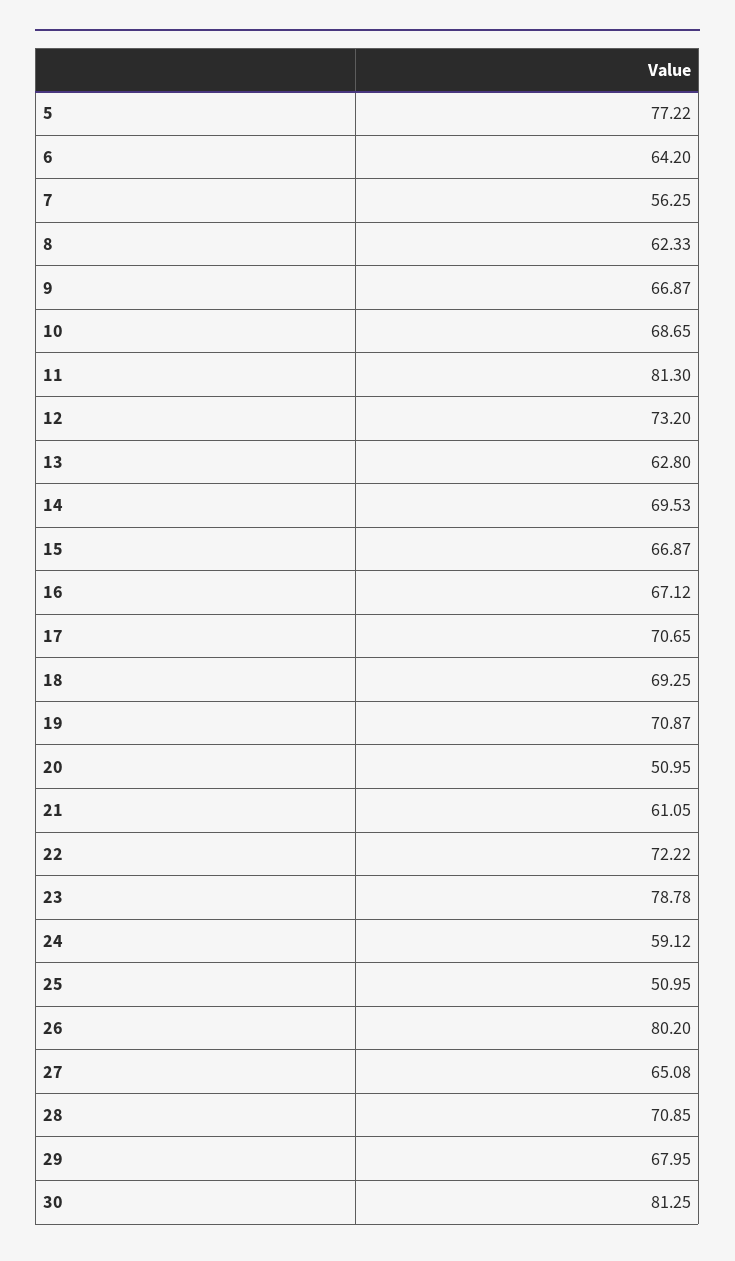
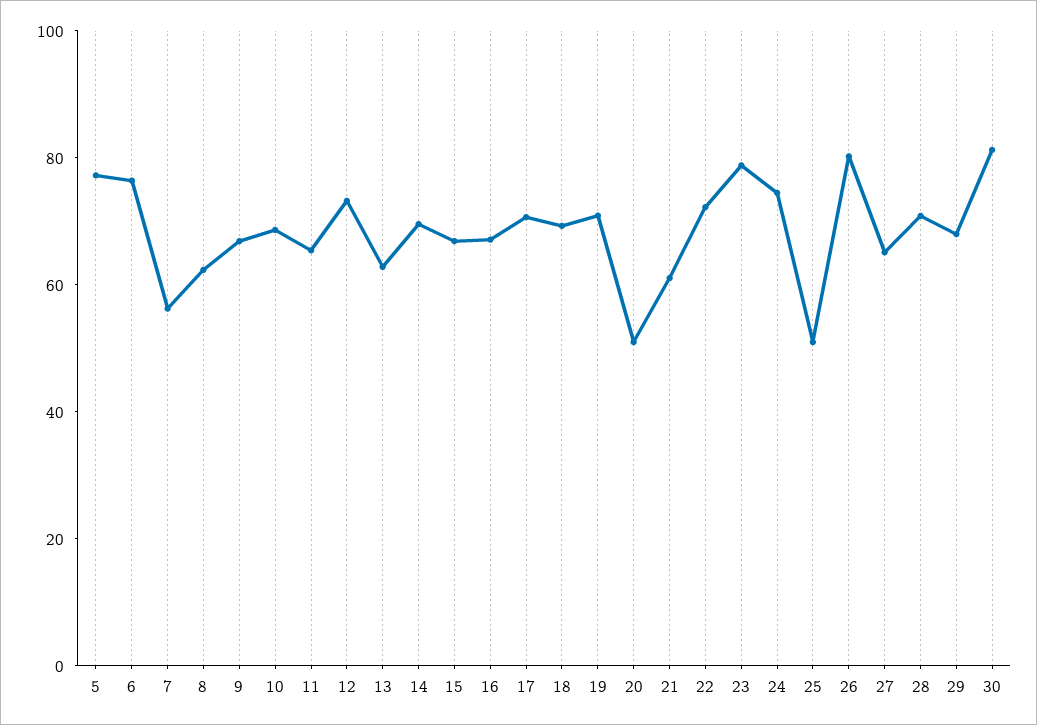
  {
    "5": 77.22,
-   "6": 64.2,
+   "6": 75,
    "7": 56.25,
    "8": 62.33,
    "9": 66.87,
    "10": 68.65,
-   "11": 81.3,
+   "11": 65,
    "12": 73.2,
    "13": 62.8,
    "14": 69.53,
    "15": 66.87,
    "16": 67.12,
    "17": 70.65,
    "18": 69.25,
    "19": 70.87,
    "20": 50.95,
    "21": 61.05,
    "22": 72.22,
    "23": 78.78,
-   "24": 59.12,
+   "24": 75,
    "25": 50.95,
    "26": 80.2,
    "27": 65.08,
    "28": 70.85,
    "29": 67.95,
    "30": 81.25
  }

